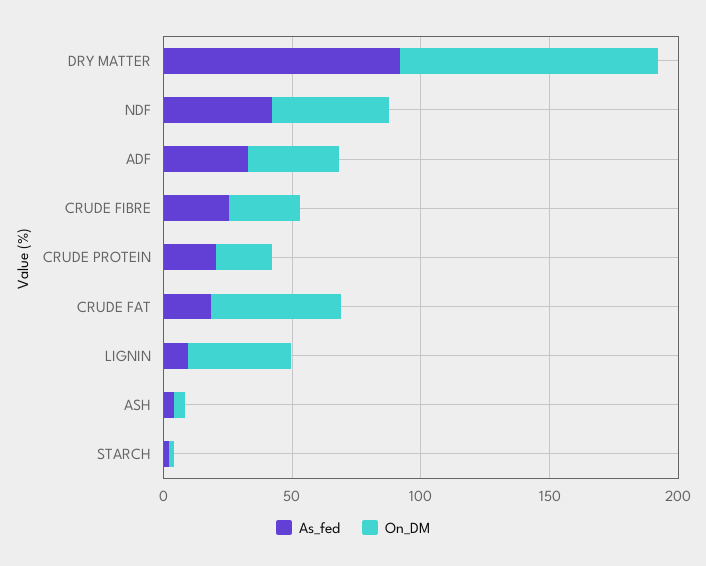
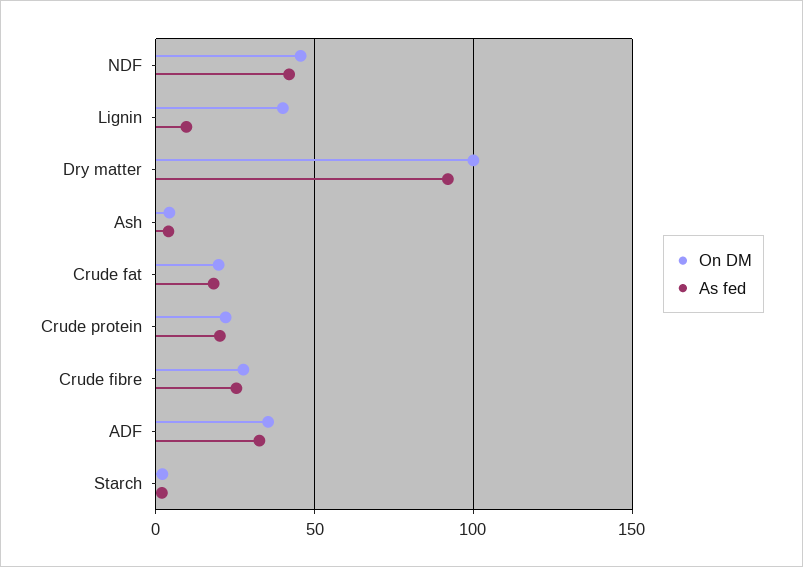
  {
    "As_fed": {
      "DRY MATTER": 90,
      "NDF": 40,
      "ADF": 35,
      "CRUDE FIBRE": 25,
      "CRUDE PROTEIN": 20,
      "CRUDE FAT": 20,
      "LIGNIN": 10,
      "ASH": 5,
      "STARCH": 0
    },
    "On_DM": {
      "DRY MATTER": 100,
      "NDF": 45,
      "ADF": 35,
      "CRUDE FIBRE": 30,
      "CRUDE PROTEIN": 20,
-     "CRUDE FAT": 50,
+     "CRUDE FAT": 20,
      "LIGNIN": 40,
      "ASH": 5,
      "STARCH": 0
    }
  }

